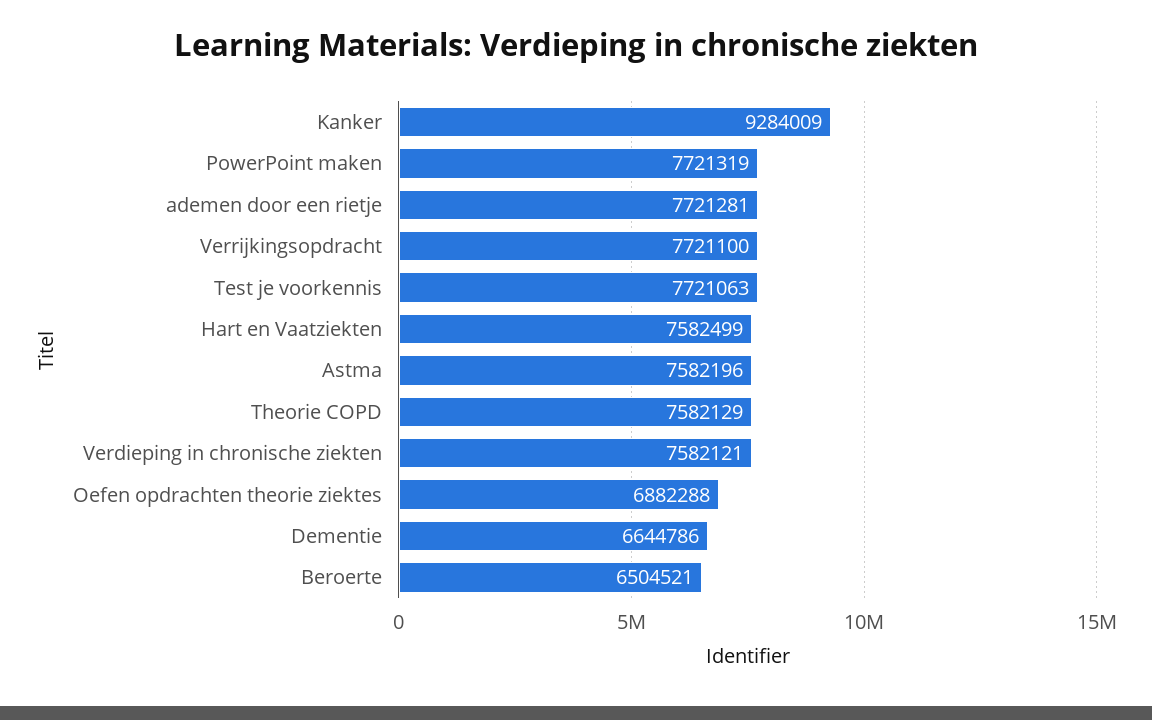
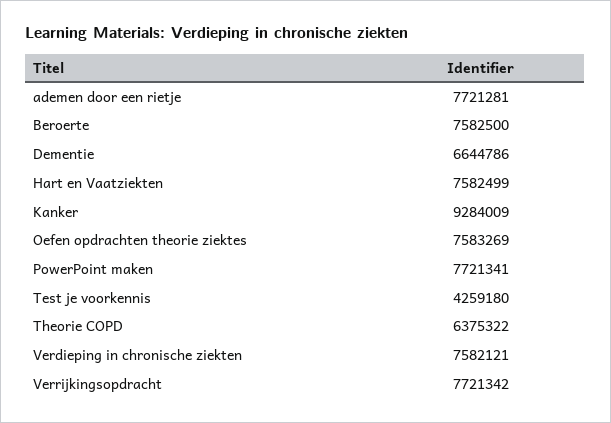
  {
    "Kanker": 9284009,
-   "PowerPoint maken": 7721319,
+   "PowerPoint maken": 7721341,
    "ademen door een rietje": 7721281,
-   "Verrijkingsopdracht": 7721100,
+   "Verrijkingsopdracht": 7721342,
-   "Test je voorkennis": 7721063,
+   "Test je voorkennis": 4259180,
    "Hart en Vaatziekten": 7582499,
-   "Astma": 7582196,
-   "Theorie COPD": 7582129,
+   "Theorie COPD": 6375322,
    "Verdieping in chronische ziekten": 7582121,
-   "Oefen opdrachten theorie ziektes": 6882288,
+   "Oefen opdrachten theorie ziektes": 7583269,
    "Dementie": 6644786,
-   "Beroerte": 6504521
+   "Beroerte": 7582500
  }

